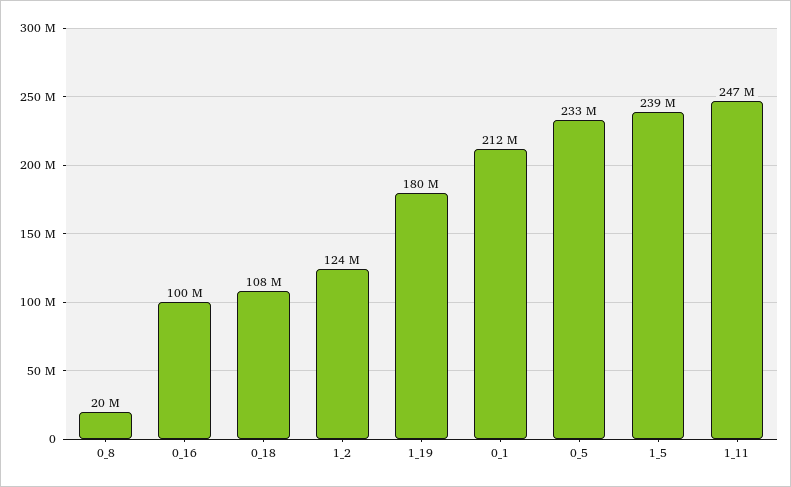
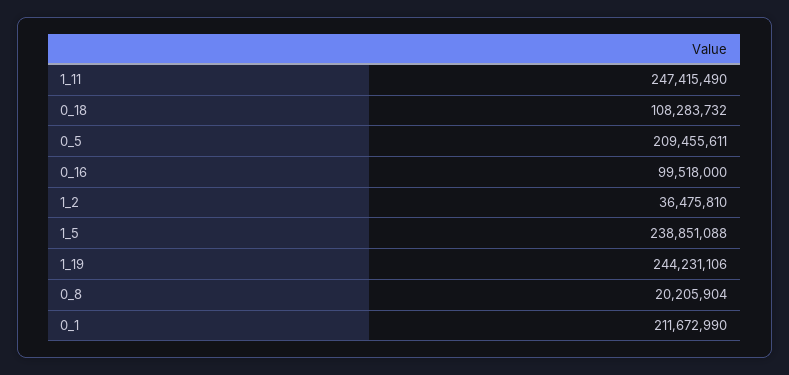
  {
    "0_8": 20205904,
    "0_16": 99518000,
    "0_18": 108283732,
-   "1_2": 124000000,
+   "1_2": 36475810,
-   "1_19": 180000000,
+   "1_19": 244231106,
    "0_1": 211672990,
-   "0_5": 233000000,
+   "0_5": 209455611,
    "1_5": 238851088,
    "1_11": 247415490
  }

